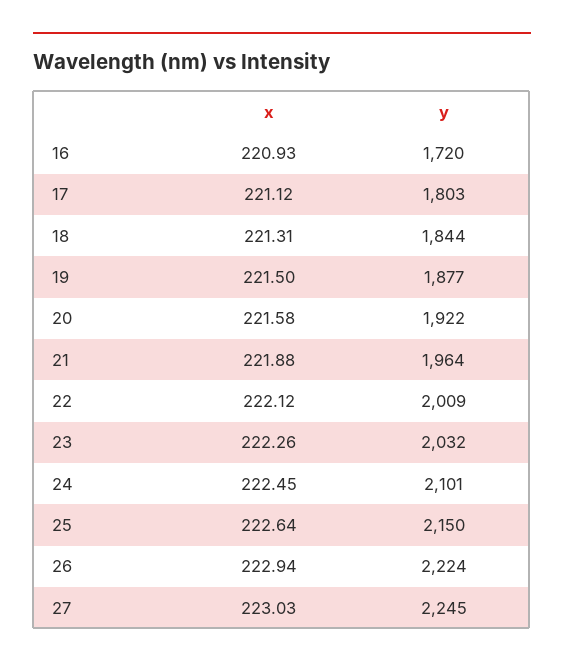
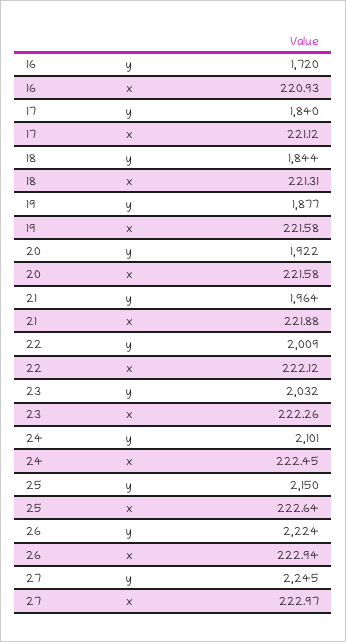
  {
    "x": {
      "16": 220.93,
      "17": 221.12,
      "18": 221.31,
-     "19": 221.5,
+     "19": 221.58,
      "20": 221.58,
      "21": 221.88,
      "22": 222.12,
      "23": 222.26,
      "24": 222.45,
      "25": 222.64,
      "26": 222.94,
-     "27": 223.03
+     "27": 222.97
    },
    "y": {
      "16": 1720,
-     "17": 1803,
+     "17": 1840,
      "18": 1844,
      "19": 1877,
      "20": 1922,
      "21": 1964,
      "22": 2009,
      "23": 2032,
      "24": 2101,
      "25": 2150,
      "26": 2224,
      "27": 2245
    }
  }

